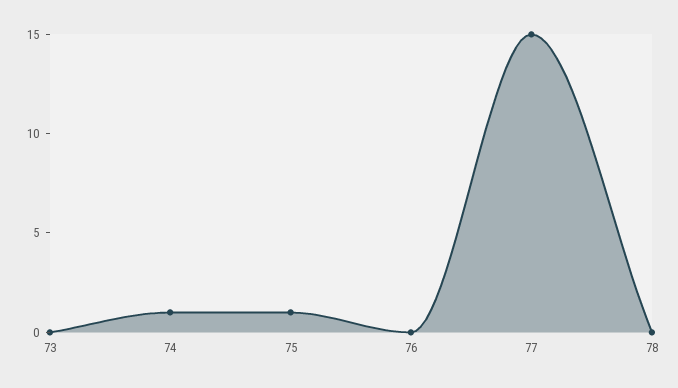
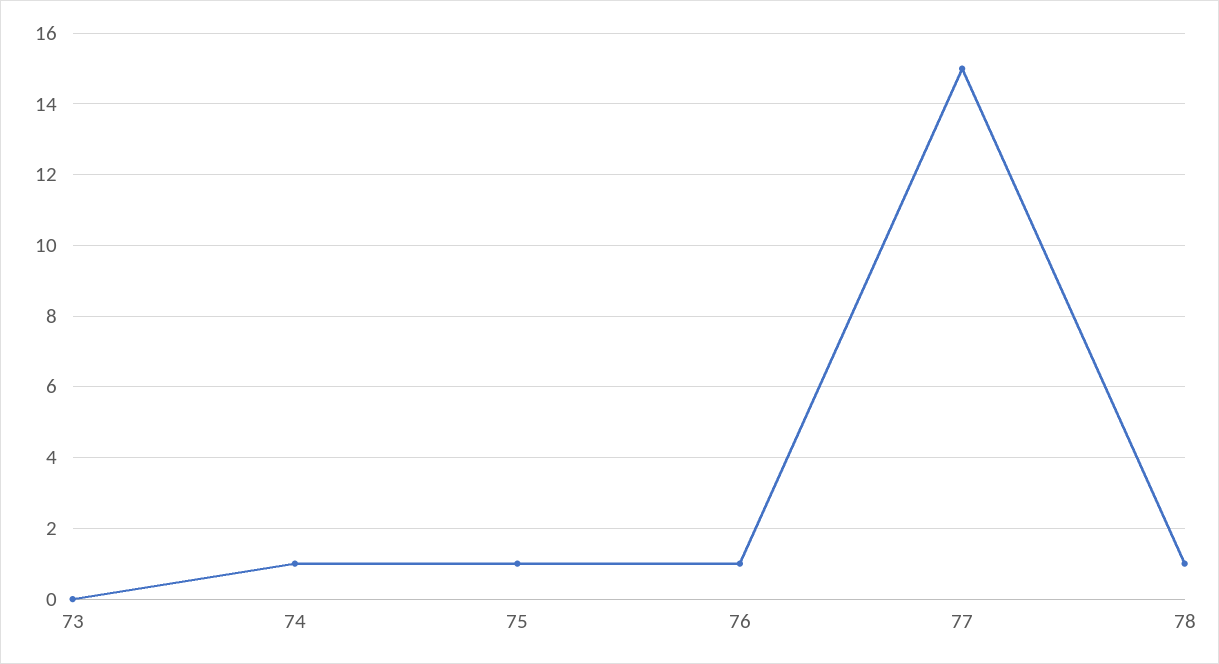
  {
    "73": 0,
    "74": 1,
    "75": 1,
-   "76": 0,
+   "76": 1,
    "77": 15,
-   "78": 0
+   "78": 1
  }

